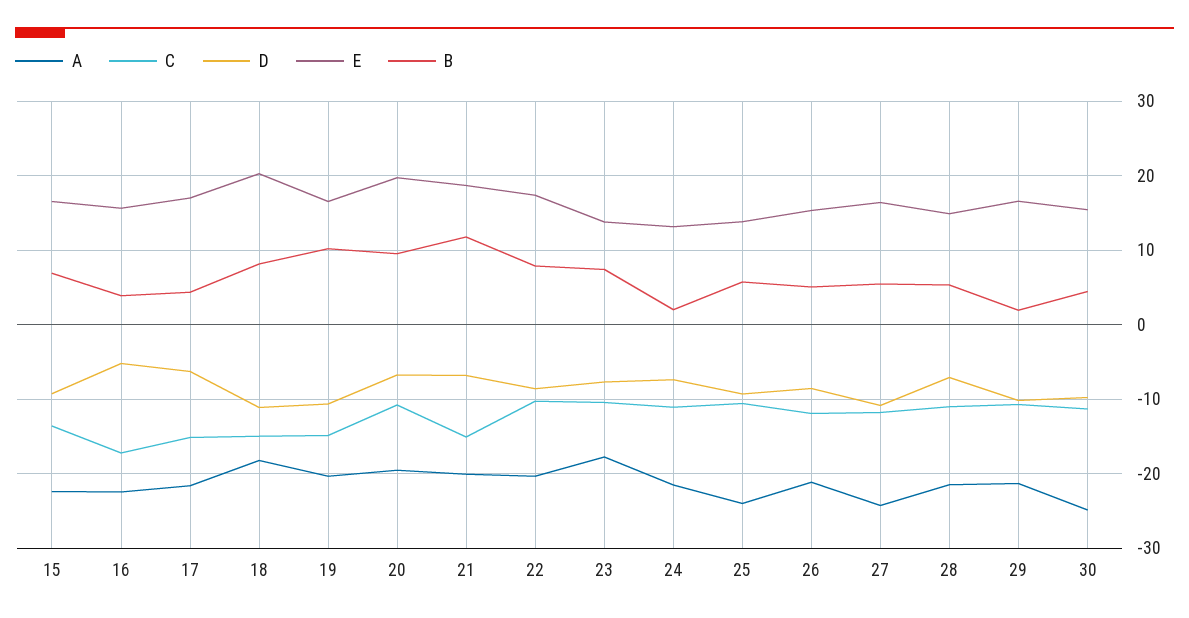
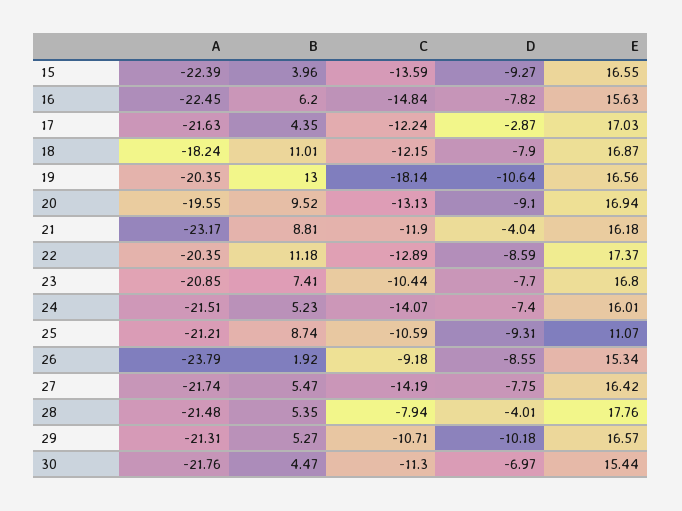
  {
    "A": {
      "15": -22.39,
      "16": -22.45,
      "17": -21.63,
      "18": -18.24,
      "19": -20.35,
      "20": -19.55,
-     "21": -20,
+     "21": -23.17,
      "22": -20.35,
-     "23": -18,
+     "23": -20.85,
      "24": -21.51,
-     "25": -24,
+     "25": -21.21,
-     "26": -21,
+     "26": -23.79,
-     "27": -24,
+     "27": -21.74,
      "28": -21.48,
      "29": -21.31,
-     "30": -25
+     "30": -21.76
    },
    "C": {
      "15": -13.59,
-     "16": -17,
+     "16": -14.84,
-     "17": -15,
+     "17": -12.24,
-     "18": -15,
+     "18": -12.15,
-     "19": -15,
+     "19": -18.14,
-     "20": -11,
+     "20": -13.13,
-     "21": -15,
+     "21": -11.9,
-     "22": -10,
+     "22": -12.89,
      "23": -10.44,
-     "24": -11,
+     "24": -14.07,
      "25": -10.59,
-     "26": -12,
+     "26": -9.18,
-     "27": -12,
+     "27": -14.19,
-     "28": -11,
+     "28": -7.94,
      "29": -10.71,
      "30": -11.3
    },
    "D": {
      "15": -9.27,
-     "16": -5,
+     "16": -7.82,
-     "17": -6,
+     "17": -2.87,
-     "18": -11,
+     "18": -7.9,
      "19": -10.64,
-     "20": -7,
+     "20": -9.1,
-     "21": -7,
+     "21": -4.04,
      "22": -8.59,
      "23": -7.7,
      "24": -7.4,
      "25": -9.31,
      "26": -8.55,
-     "27": -11,
+     "27": -7.75,
-     "28": -7,
+     "28": -4.01,
      "29": -10.18,
-     "30": -10
+     "30": -6.97
    },
    "E": {
      "15": 16.55,
      "16": 15.63,
      "17": 17.03,
-     "18": 20,
+     "18": 16.87,
      "19": 16.56,
-     "20": 20,
+     "20": 16.94,
-     "21": 19,
+     "21": 16.18,
      "22": 17.37,
-     "23": 14,
+     "23": 16.8,
-     "24": 13,
+     "24": 16.01,
-     "25": 14,
+     "25": 11.07,
      "26": 15.34,
      "27": 16.42,
-     "28": 15,
+     "28": 17.76,
      "29": 16.57,
      "30": 15.44
    },
    "B": {
-     "15": 7,
+     "15": 3.96,
-     "16": 4,
+     "16": 6.2,
      "17": 4.35,
-     "18": 8,
+     "18": 11.01,
-     "19": 10,
+     "19": 13,
      "20": 9.52,
-     "21": 12,
+     "21": 8.81,
-     "22": 8,
+     "22": 11.18,
      "23": 7.41,
-     "24": 2,
+     "24": 5.23,
-     "25": 6,
+     "25": 8.74,
-     "26": 5,
+     "26": 1.92,
      "27": 5.47,
      "28": 5.35,
-     "29": 2,
+     "29": 5.27,
      "30": 4.47
    }
  }

